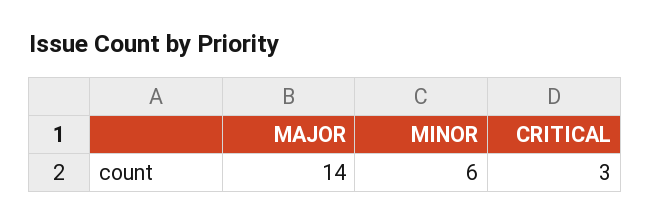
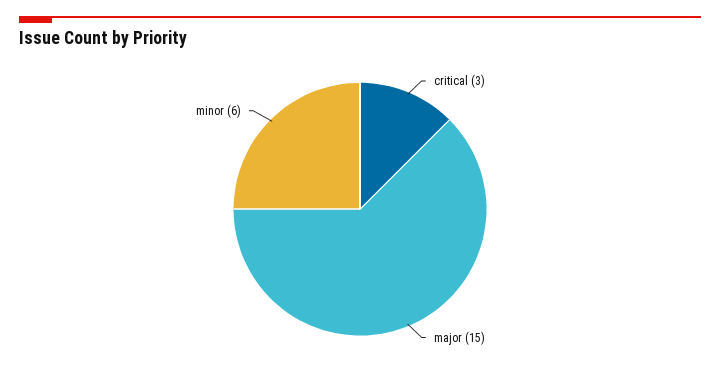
  {
-   "MAJOR": 14,
+   "MAJOR": 15,
    "MINOR": 6,
    "CRITICAL": 3
  }

